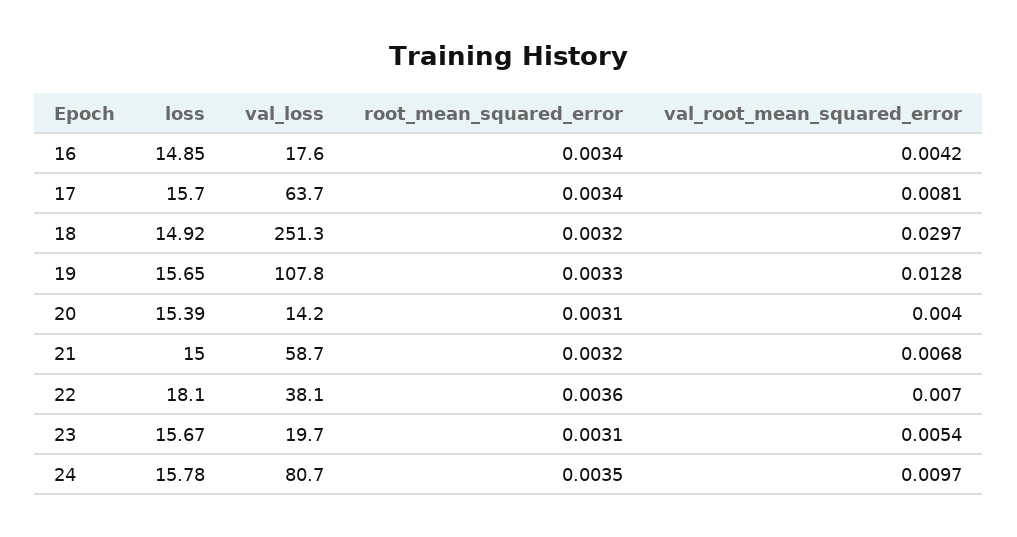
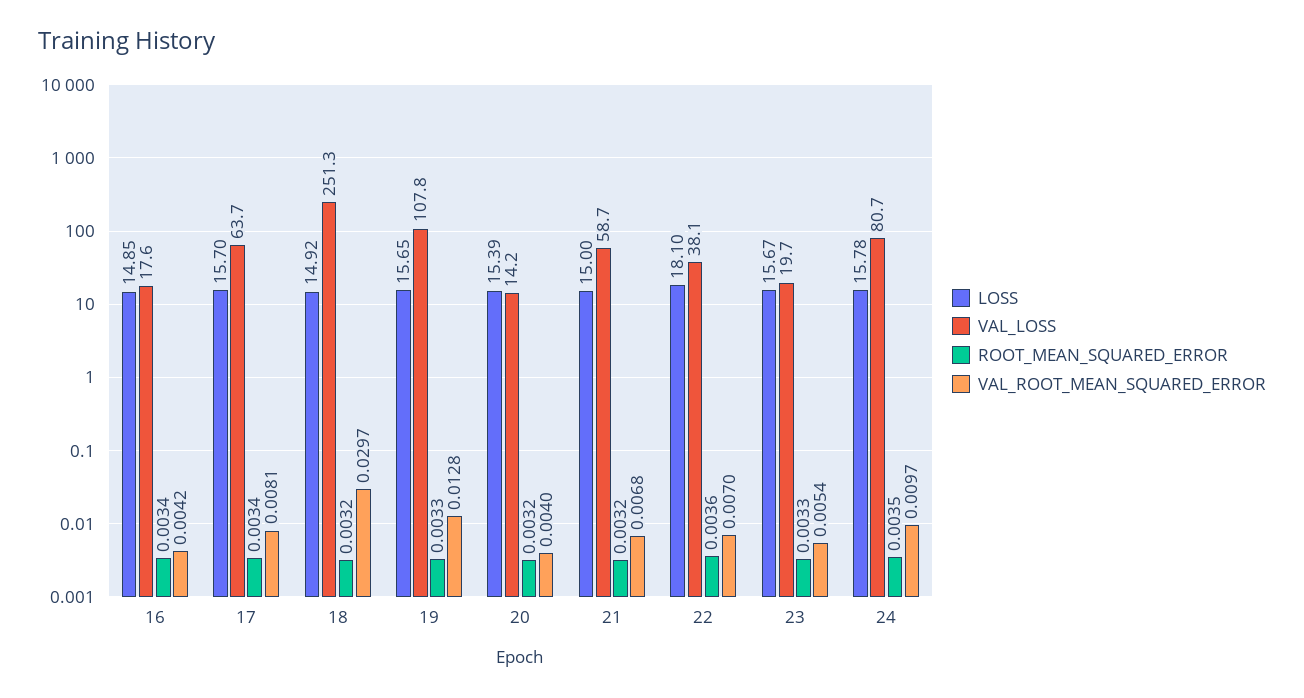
  {
    "loss": {
      "16": 14.85,
      "17": 15.7,
      "18": 14.92,
      "19": 15.65,
      "20": 15.39,
      "21": 15,
      "22": 18.1,
      "23": 15.67,
      "24": 15.78
    },
    "val_loss": {
      "16": 17.6,
      "17": 63.7,
      "18": 251.3,
      "19": 107.8,
      "20": 14.2,
      "21": 58.7,
      "22": 38.1,
      "23": 19.7,
      "24": 80.7
    },
    "root_mean_squared_error": {
      "16": 0.0034,
      "17": 0.0034,
      "18": 0.0032,
      "19": 0.0033,
-     "20": 0.0031,
+     "20": 0.0032,
      "21": 0.0032,
      "22": 0.0036,
-     "23": 0.0031,
+     "23": 0.0033,
      "24": 0.0035
    },
    "val_root_mean_squared_error": {
      "16": 0.0042,
      "17": 0.0081,
      "18": 0.0297,
      "19": 0.0128,
      "20": 0.004,
      "21": 0.0068,
      "22": 0.007,
      "23": 0.0054,
      "24": 0.0097
    }
  }

